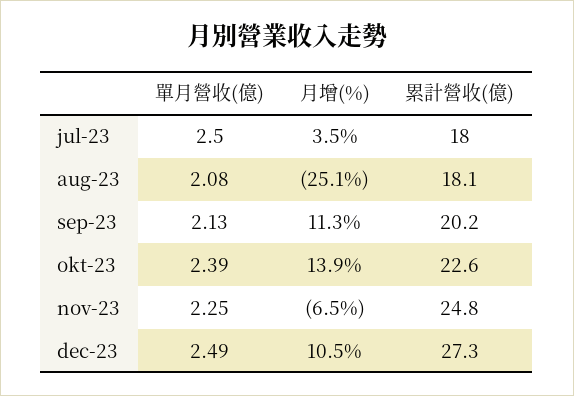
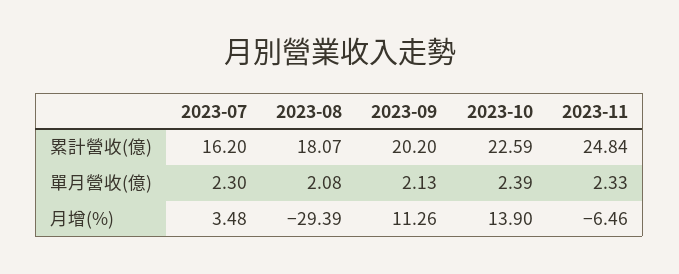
  {
    "單月營收(億)": {
-     "jul-23": 2.5,
+     "jul-23": 2.3,
      "aug-23": 2.08,
      "sep-23": 2.13,
      "okt-23": 2.39,
-     "nov-23": 2.25,
+     "nov-23": 2.33
-     "dec-23": 2.49
    },
    "月增(%)": {
      "jul-23": 3.48,
-     "aug-23": -25.1,
+     "aug-23": -29.39,
      "sep-23": 11.26,
      "okt-23": 13.9,
-     "nov-23": -6.46,
+     "nov-23": -6.46
-     "dec-23": 10.5
    },
    "累計營收(億)": {
-     "jul-23": 18,
+     "jul-23": 16.2,
      "aug-23": 18.07,
      "sep-23": 20.2,
      "okt-23": 22.59,
-     "nov-23": 24.84,
+     "nov-23": 24.84
-     "dec-23": 27.3
    }
  }

